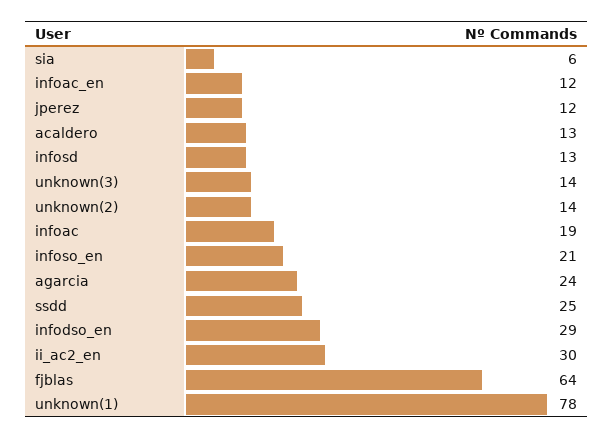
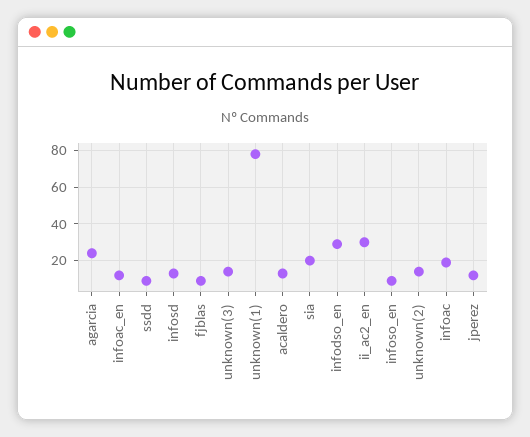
  {
-   "sia": 6,
+   "sia": 20,
    "infoac_en": 12,
    "jperez": 12,
    "acaldero": 13,
    "infosd": 13,
    "unknown(3)": 14,
    "unknown(2)": 14,
    "infoac": 19,
-   "infoso_en": 21,
+   "infoso_en": 10,
    "agarcia": 24,
-   "ssdd": 25,
+   "ssdd": 10,
    "infodso_en": 29,
    "ii_ac2_en": 30,
-   "fjblas": 64,
+   "fjblas": 10,
    "unknown(1)": 78
  }

